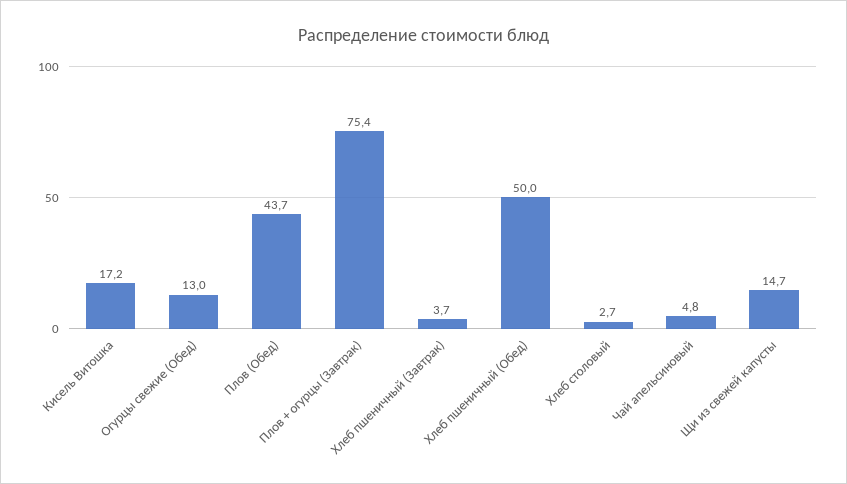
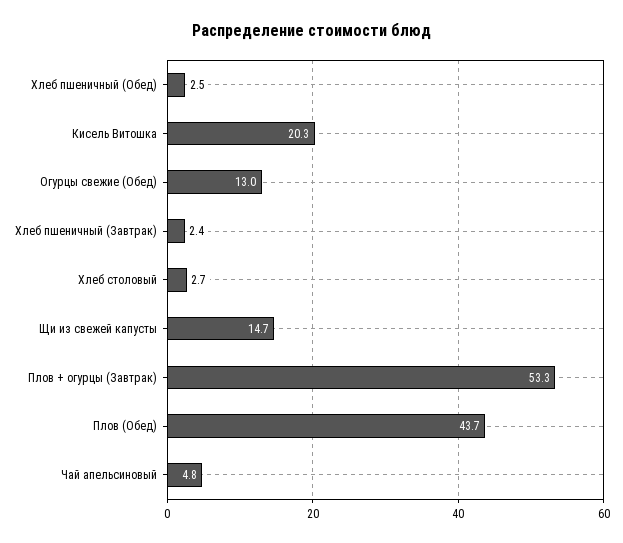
  {
-   "Кисель Витошка": 17.2,
+   "Кисель Витошка": 20.3,
    "Огурцы свежие (Обед)": 13,
    "Плов (Обед)": 43.7,
-   "Плов + огурцы (Завтрак)": 75.4,
+   "Плов + огурцы (Завтрак)": 53.3,
-   "Хлеб пшеничный (Завтрак)": 3.7,
+   "Хлеб пшеничный (Завтрак)": 2.4,
-   "Хлеб пшеничный (Обед)": 50,
+   "Хлеб пшеничный (Обед)": 2.5,
    "Хлеб столовый": 2.7,
    "Чай апельсиновый": 4.8,
    "Щи из свежей капусты": 14.7
  }

